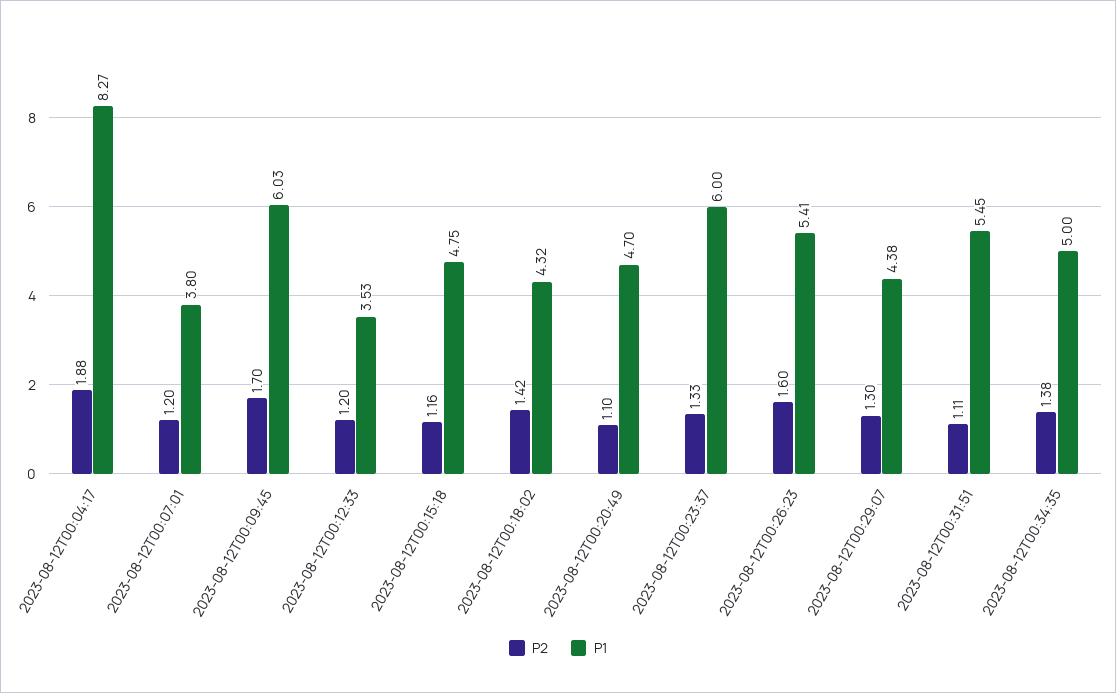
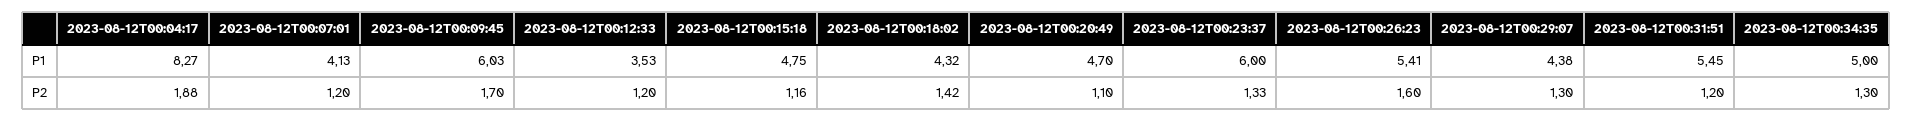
  {
    "P2": {
      "2023-08-12T00:04:17": 1.88,
      "2023-08-12T00:07:01": 1.2,
      "2023-08-12T00:09:45": 1.7,
      "2023-08-12T00:12:33": 1.2,
      "2023-08-12T00:15:18": 1.16,
      "2023-08-12T00:18:02": 1.42,
      "2023-08-12T00:20:49": 1.1,
      "2023-08-12T00:23:37": 1.33,
      "2023-08-12T00:26:23": 1.6,
      "2023-08-12T00:29:07": 1.3,
-     "2023-08-12T00:31:51": 1.11,
+     "2023-08-12T00:31:51": 1.2,
-     "2023-08-12T00:34:35": 1.38
+     "2023-08-12T00:34:35": 1.3
    },
    "P1": {
      "2023-08-12T00:04:17": 8.27,
-     "2023-08-12T00:07:01": 3.8,
+     "2023-08-12T00:07:01": 4.13,
      "2023-08-12T00:09:45": 6.03,
      "2023-08-12T00:12:33": 3.53,
      "2023-08-12T00:15:18": 4.75,
      "2023-08-12T00:18:02": 4.32,
      "2023-08-12T00:20:49": 4.7,
      "2023-08-12T00:23:37": 6,
      "2023-08-12T00:26:23": 5.41,
      "2023-08-12T00:29:07": 4.38,
      "2023-08-12T00:31:51": 5.45,
      "2023-08-12T00:34:35": 5
    }
  }

